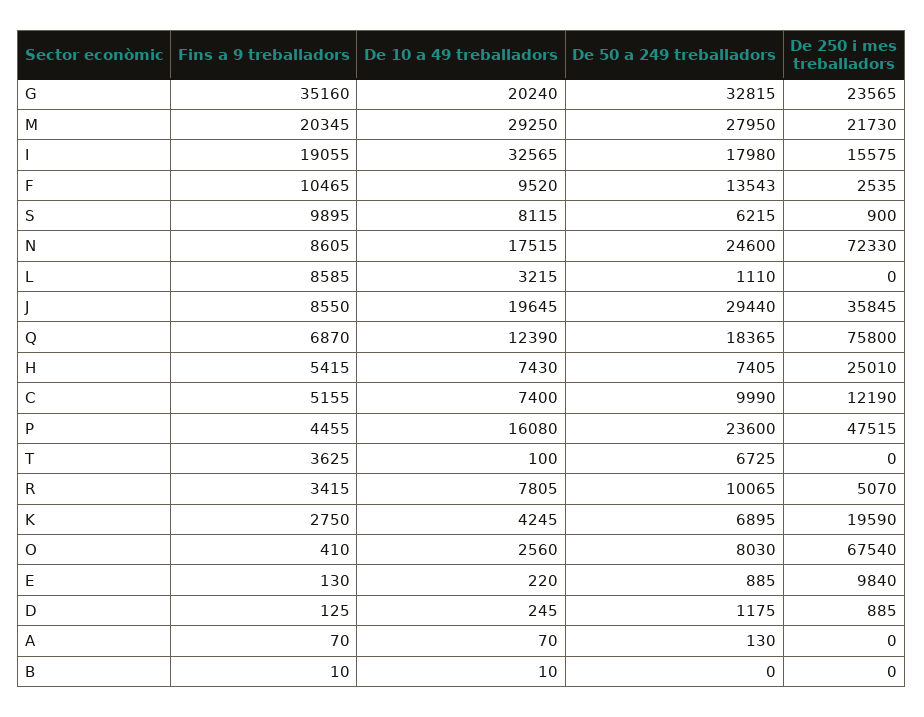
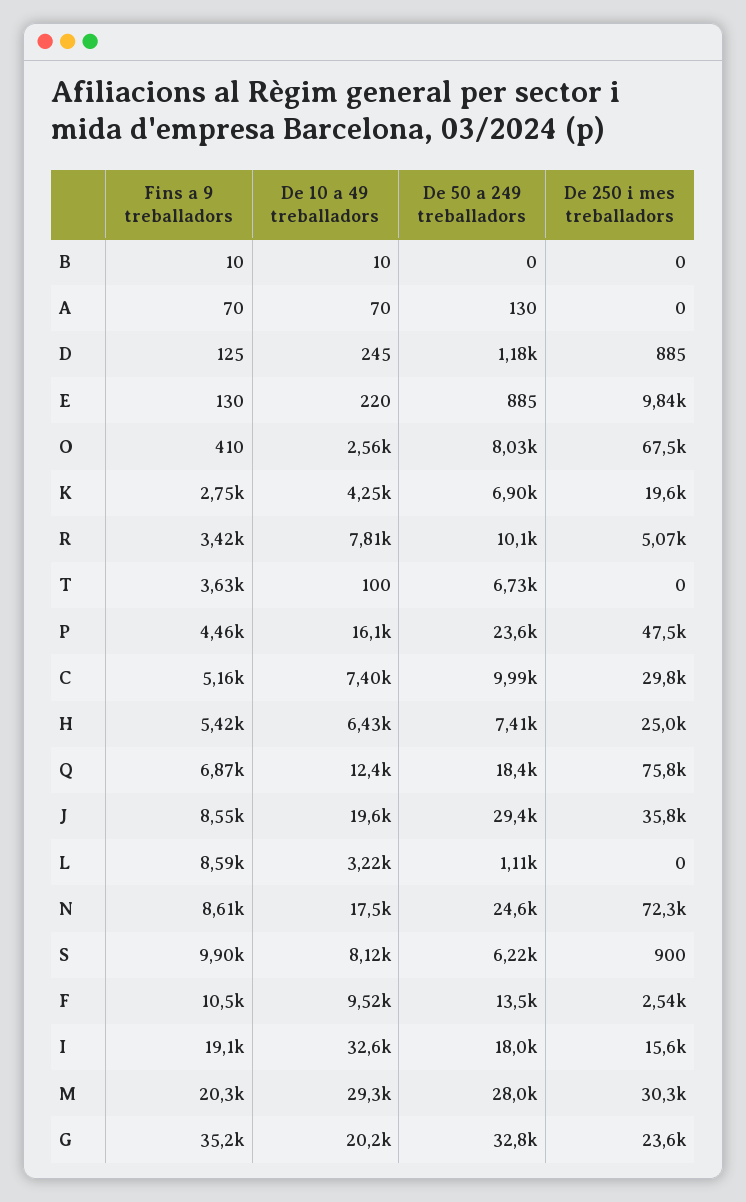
  {
    "Fins a 9 treballadors": {
      "G": 35160,
      "M": 20345,
      "I": 19055,
      "F": 10465,
      "S": 9895,
      "N": 8605,
      "L": 8585,
      "J": 8550,
      "Q": 6870,
      "H": 5415,
      "C": 5155,
      "P": 4455,
      "T": 3625,
      "R": 3415,
      "K": 2750,
      "O": 410,
      "E": 130,
      "D": 125,
      "A": 70,
      "B": 10
    },
    "De 10 a 49 treballadors": {
      "G": 20240,
      "M": 29250,
      "I": 32565,
      "F": 9520,
      "S": 8115,
      "N": 17515,
      "L": 3215,
      "J": 19645,
      "Q": 12390,
-     "H": 7430,
+     "H": 6430,
      "C": 7400,
      "P": 16080,
      "T": 100,
      "R": 7805,
      "K": 4245,
      "O": 2560,
      "E": 220,
      "D": 245,
      "A": 70,
      "B": 10
    },
    "De 50 a 249 treballadors": {
      "G": 32815,
      "M": 27950,
      "I": 17980,
      "F": 13543,
      "S": 6215,
      "N": 24600,
      "L": 1110,
      "J": 29440,
      "Q": 18365,
      "H": 7405,
      "C": 9990,
      "P": 23600,
      "T": 6725,
      "R": 10065,
      "K": 6895,
      "O": 8030,
      "E": 885,
      "D": 1175,
      "A": 130,
      "B": 0
    },
    "De 250 i mes treballadors": {
      "G": 23565,
-     "M": 21730,
+     "M": 30300,
      "I": 15575,
      "F": 2535,
      "S": 900,
      "N": 72330,
      "L": 0,
      "J": 35845,
      "Q": 75800,
      "H": 25010,
-     "C": 12190,
+     "C": 29800,
      "P": 47515,
      "T": 0,
      "R": 5070,
      "K": 19590,
      "O": 67540,
      "E": 9840,
      "D": 885,
      "A": 0,
      "B": 0
    }
  }

